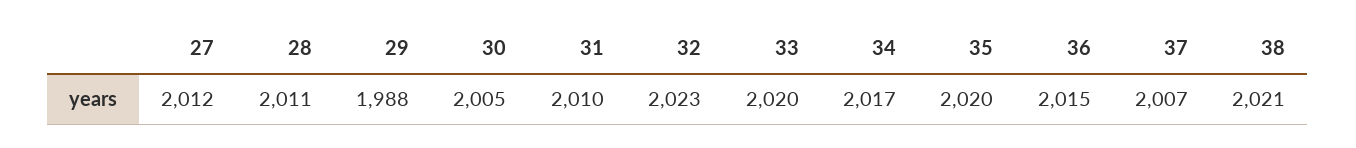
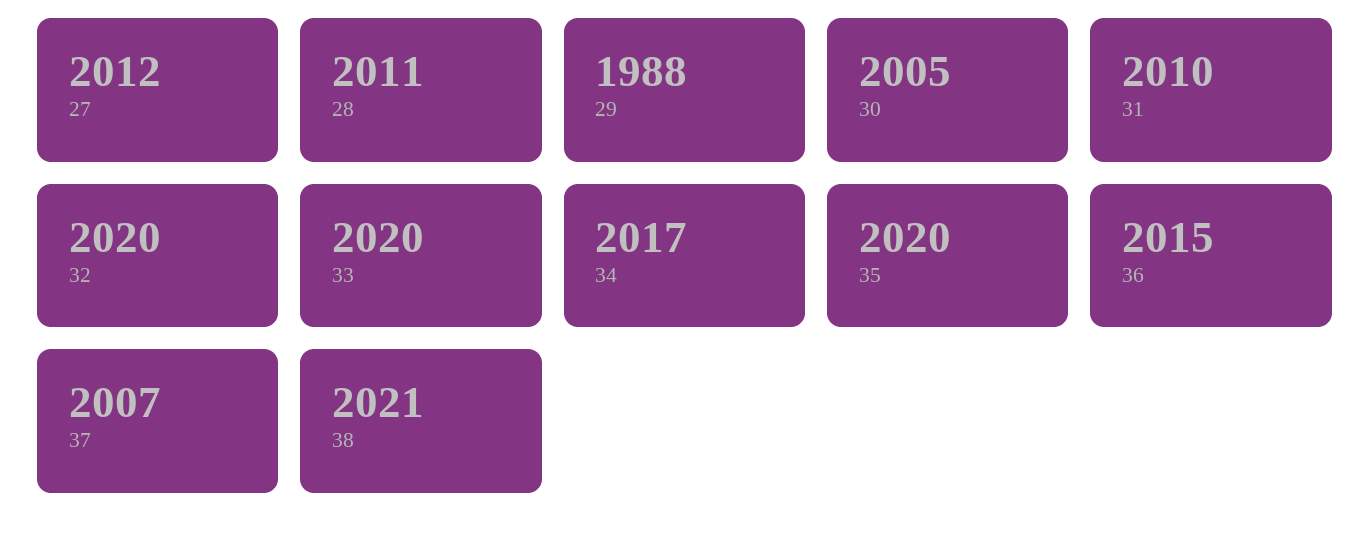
  {
    "27": 2012,
    "28": 2011,
    "29": 1988,
    "30": 2005,
    "31": 2010,
-   "32": 2023,
+   "32": 2020,
    "33": 2020,
    "34": 2017,
    "35": 2020,
    "36": 2015,
    "37": 2007,
    "38": 2021
  }

